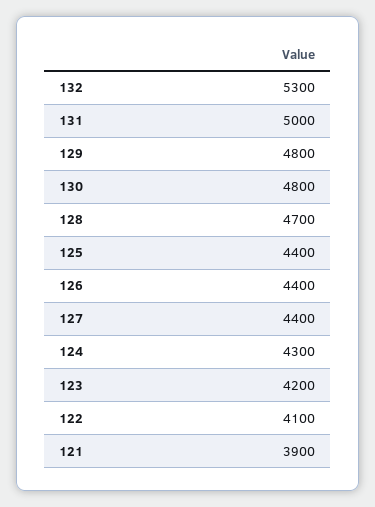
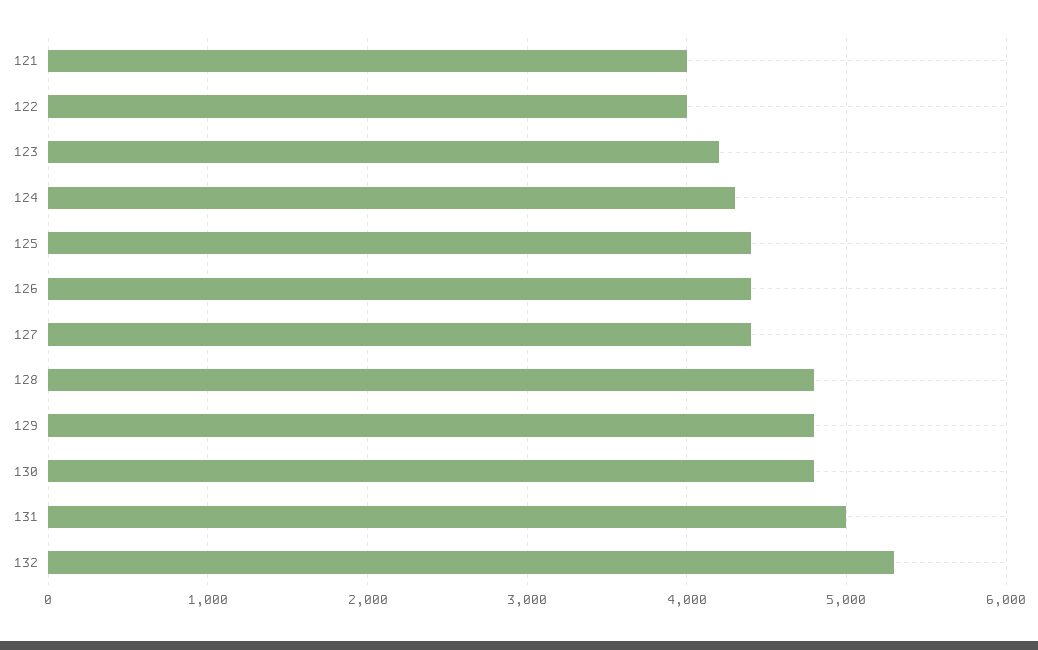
  {
    "132": 5300,
    "131": 5000,
    "129": 4800,
    "130": 4800,
-   "128": 4700,
+   "128": 4800,
    "125": 4400,
    "126": 4400,
    "127": 4400,
    "124": 4300,
    "123": 4200,
-   "122": 4100,
+   "122": 4000,
-   "121": 3900
+   "121": 4000
  }

